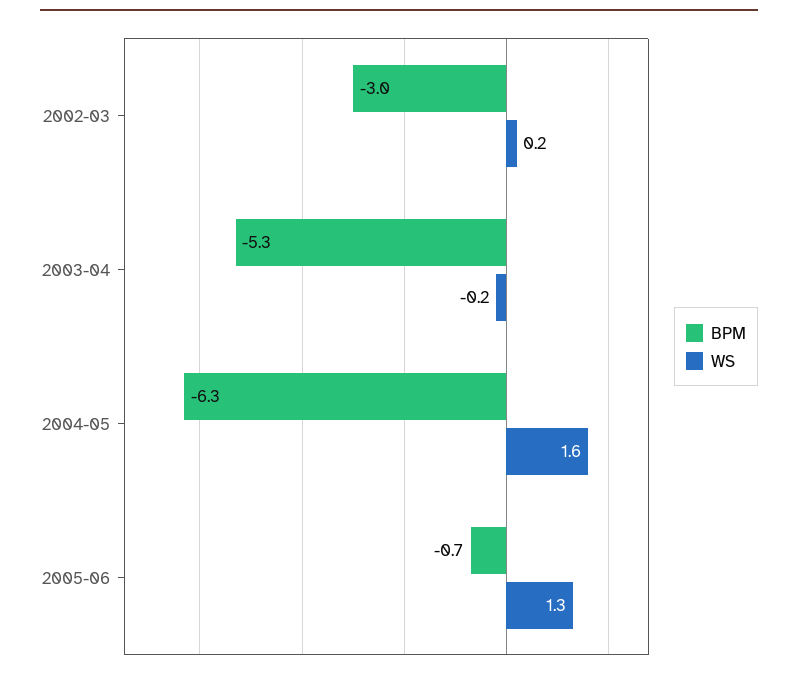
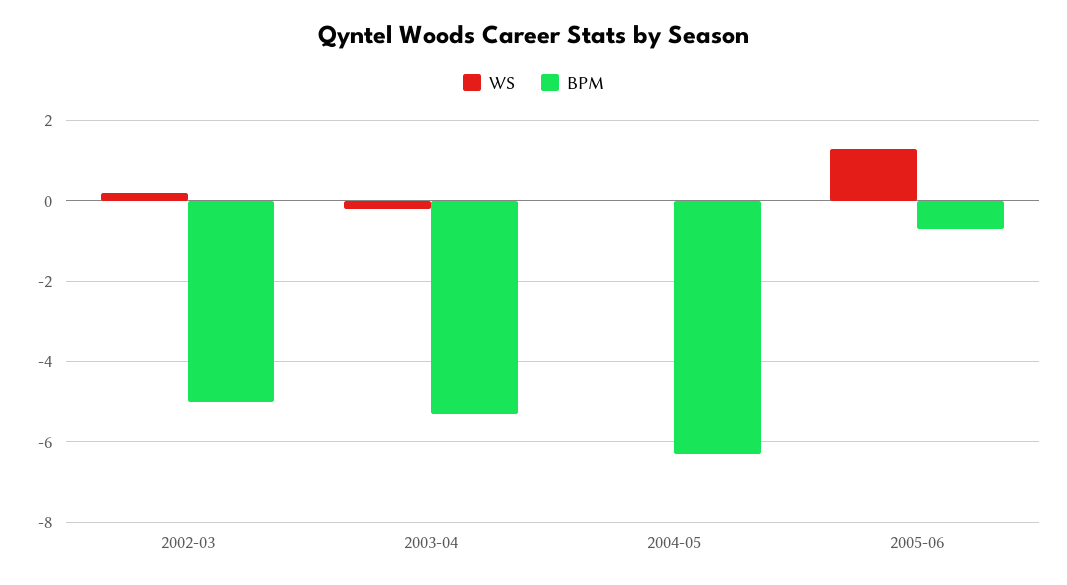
  {
    "BPM": {
-     "2002-03": -3,
+     "2002-03": -5,
      "2003-04": -5.3,
      "2004-05": -6.3,
      "2005-06": -0.7
    },
    "WS": {
      "2002-03": 0.2,
      "2003-04": -0.2,
-     "2004-05": 1.6,
+     "2004-05": 0,
      "2005-06": 1.3
    }
  }

